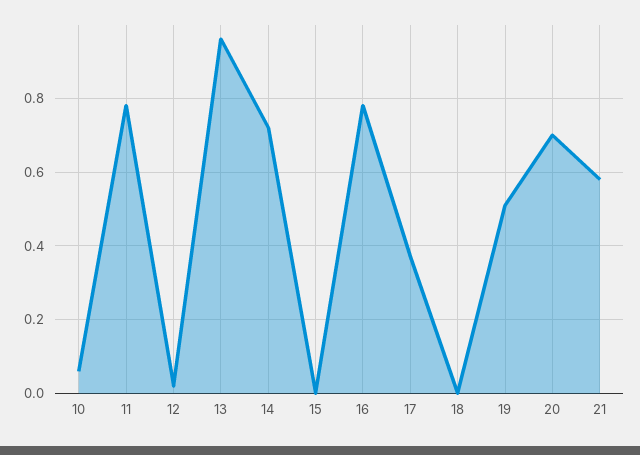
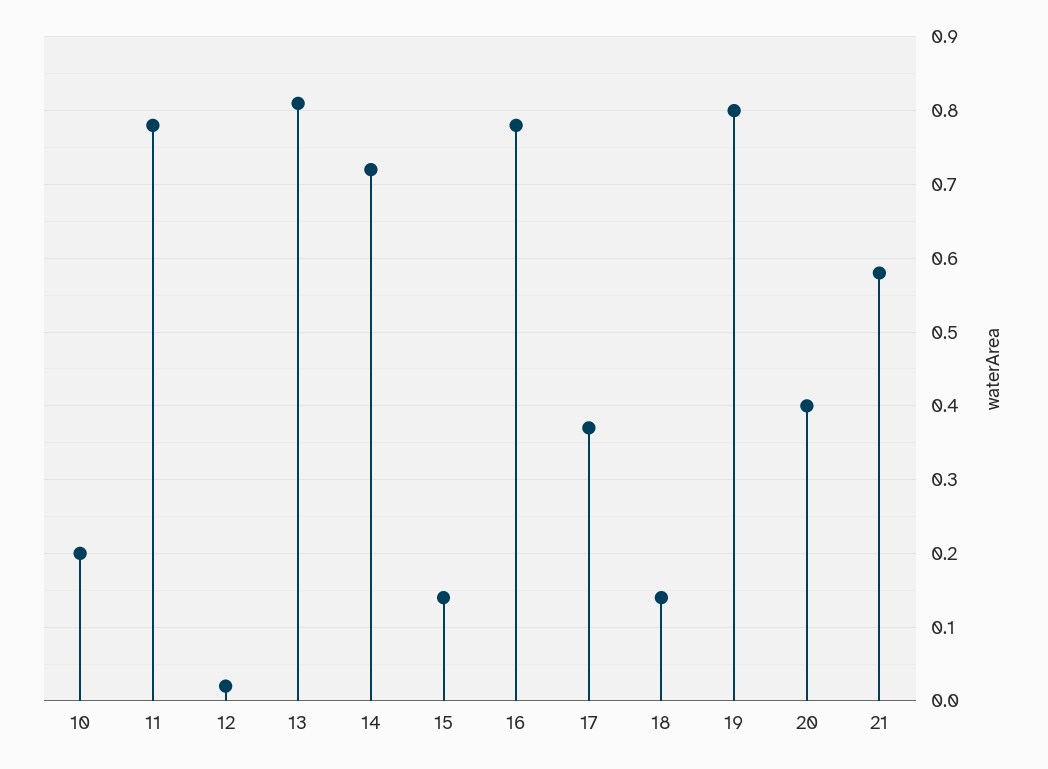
  {
-   "10": 0.05,
+   "10": 0.2,
    "11": 0.78,
    "12": 0.02,
-   "13": 0.95,
+   "13": 0.81,
    "14": 0.72,
-   "15": 0,
+   "15": 0.14,
    "16": 0.78,
    "17": 0.37,
-   "18": 0,
+   "18": 0.14,
-   "19": 0.5,
+   "19": 0.8,
-   "20": 0.7,
+   "20": 0.4,
    "21": 0.58
  }

